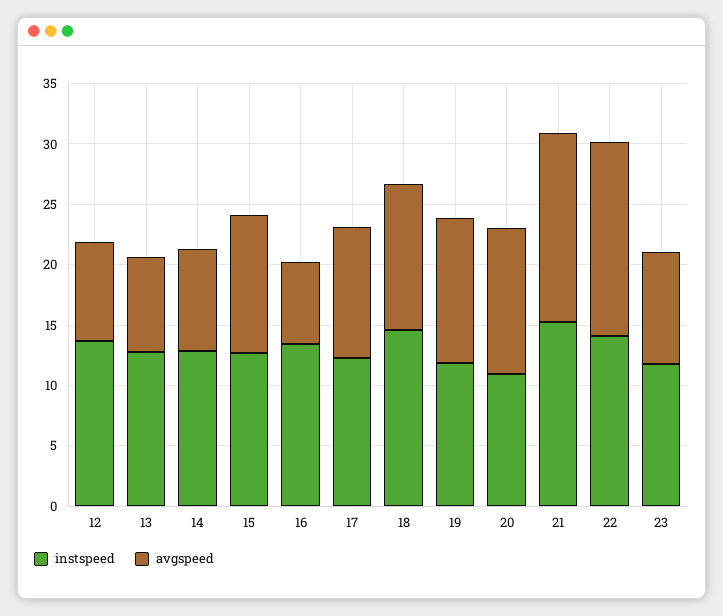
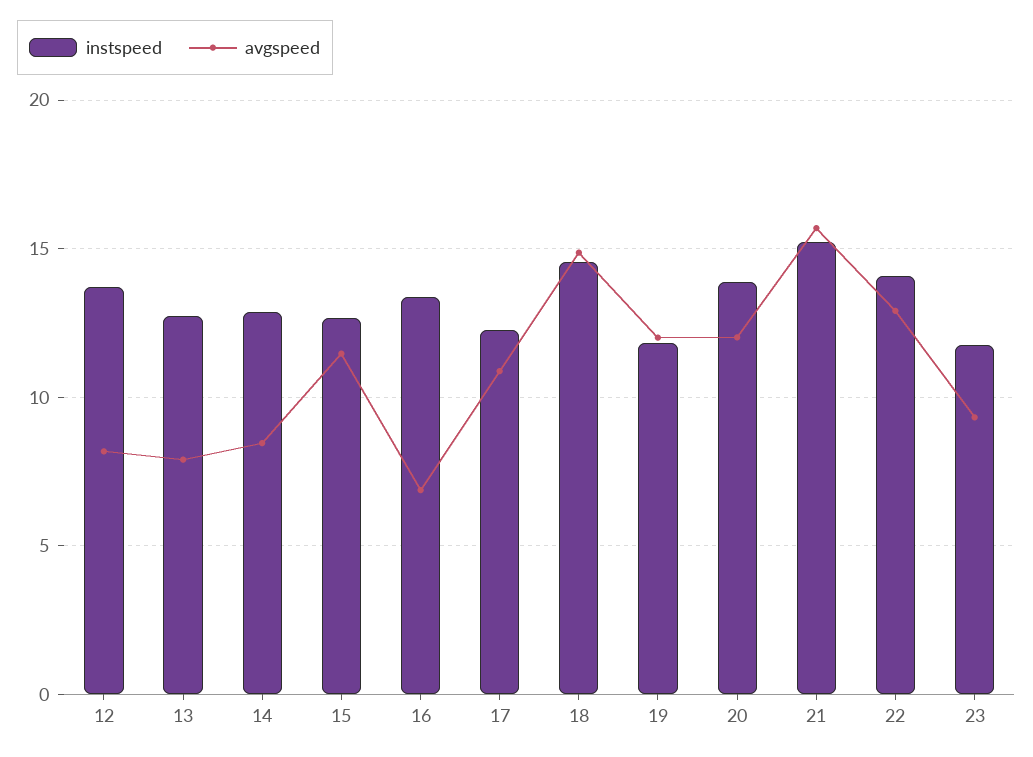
  {
    "instspeed": {
      "12": 13.5,
      "13": 12.5,
      "14": 13,
      "15": 12.5,
      "16": 13.5,
      "17": 12.5,
      "18": 14.5,
      "19": 12,
-     "20": 11,
+     "20": 14,
      "21": 15,
      "22": 14,
      "23": 12
    },
    "avgspeed": {
      "12": 8,
      "13": 8,
      "14": 8.5,
      "15": 11.5,
      "16": 7,
      "17": 11,
-     "18": 12,
+     "18": 15,
      "19": 12,
      "20": 12,
      "21": 15.5,
-     "22": 16,
+     "22": 13,
      "23": 9.5
    }
  }

